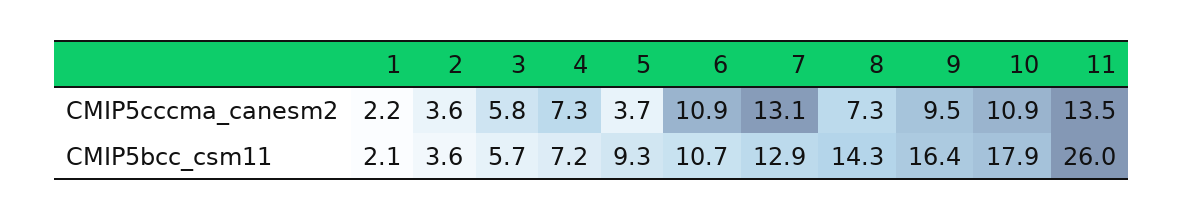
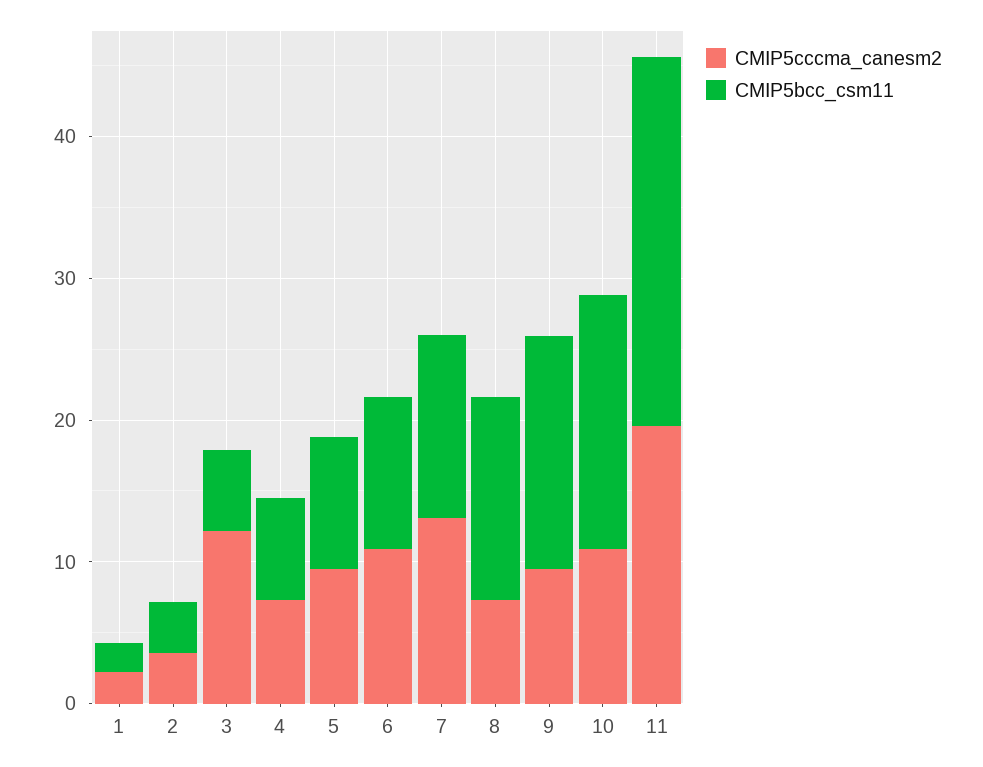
  {
    "CMIP5cccma_canesm2": {
      "1": 2.2,
      "2": 3.6,
-     "3": 5.8,
+     "3": 12,
      "4": 7.3,
-     "5": 3.7,
+     "5": 10,
      "6": 10.9,
      "7": 13.1,
      "8": 7.3,
      "9": 9.5,
      "10": 10.9,
-     "11": 13.5
+     "11": 20
    },
    "CMIP5bcc_csm11": {
      "1": 2.1,
      "2": 3.6,
      "3": 5.7,
      "4": 7.2,
      "5": 9.3,
      "6": 10.7,
      "7": 12.9,
      "8": 14.3,
      "9": 16.4,
      "10": 17.9,
      "11": 26
    }
  }

